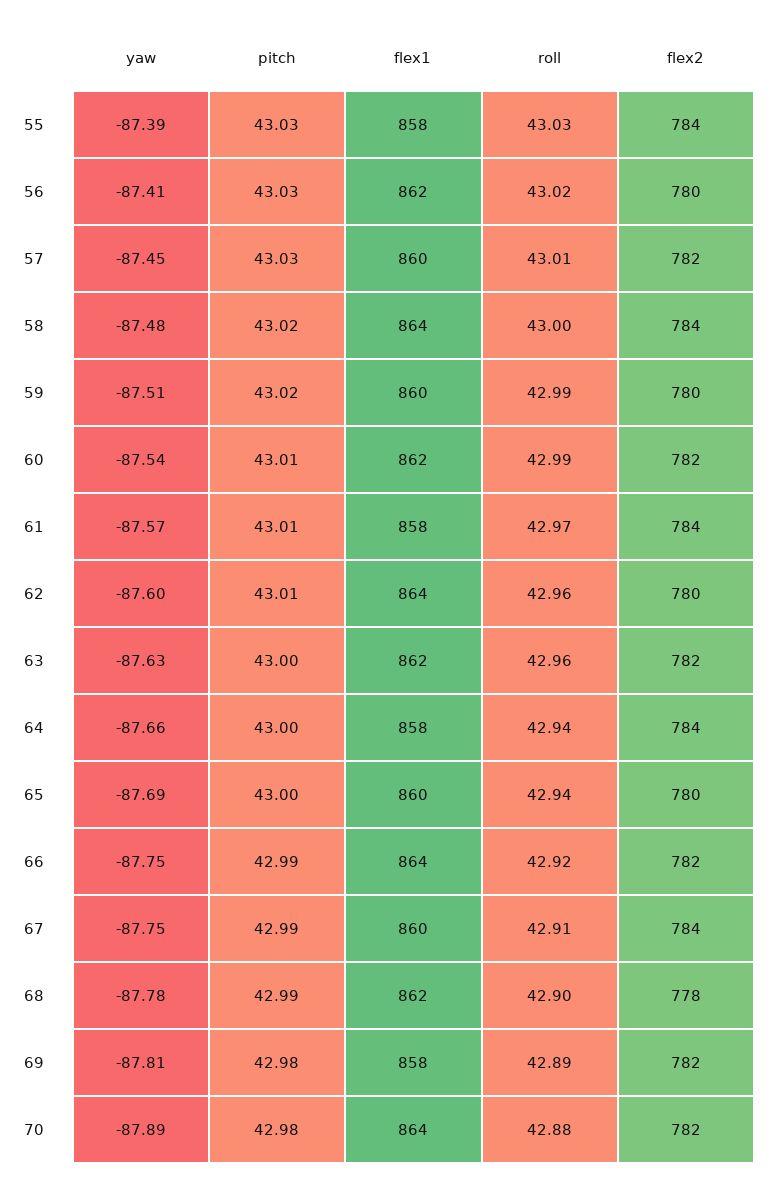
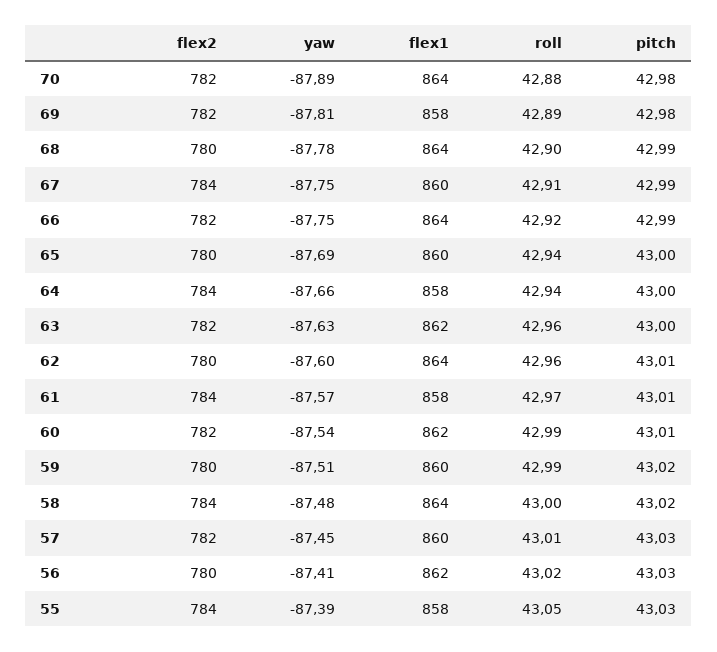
  {
    "yaw": {
      "55": -87.39,
      "56": -87.41,
      "57": -87.45,
      "58": -87.48,
      "59": -87.51,
      "60": -87.54,
      "61": -87.57,
      "62": -87.6,
      "63": -87.63,
      "64": -87.66,
      "65": -87.69,
      "66": -87.75,
      "67": -87.75,
      "68": -87.78,
      "69": -87.81,
      "70": -87.89
    },
    "pitch": {
      "55": 43.03,
      "56": 43.03,
      "57": 43.03,
      "58": 43.02,
      "59": 43.02,
      "60": 43.01,
      "61": 43.01,
      "62": 43.01,
      "63": 43,
      "64": 43,
      "65": 43,
      "66": 42.99,
      "67": 42.99,
      "68": 42.99,
      "69": 42.98,
      "70": 42.98
    },
    "flex1": {
      "55": 858,
      "56": 862,
      "57": 860,
      "58": 864,
      "59": 860,
      "60": 862,
      "61": 858,
      "62": 864,
      "63": 862,
      "64": 858,
      "65": 860,
      "66": 864,
      "67": 860,
-     "68": 862,
+     "68": 864,
      "69": 858,
      "70": 864
    },
    "roll": {
-     "55": 43.03,
+     "55": 43.05,
      "56": 43.02,
      "57": 43.01,
      "58": 43,
      "59": 42.99,
      "60": 42.99,
      "61": 42.97,
      "62": 42.96,
      "63": 42.96,
      "64": 42.94,
      "65": 42.94,
      "66": 42.92,
      "67": 42.91,
      "68": 42.9,
      "69": 42.89,
      "70": 42.88
    },
    "flex2": {
      "55": 784,
      "56": 780,
      "57": 782,
      "58": 784,
      "59": 780,
      "60": 782,
      "61": 784,
      "62": 780,
      "63": 782,
      "64": 784,
      "65": 780,
      "66": 782,
      "67": 784,
-     "68": 778,
+     "68": 780,
      "69": 782,
      "70": 782
    }
  }

